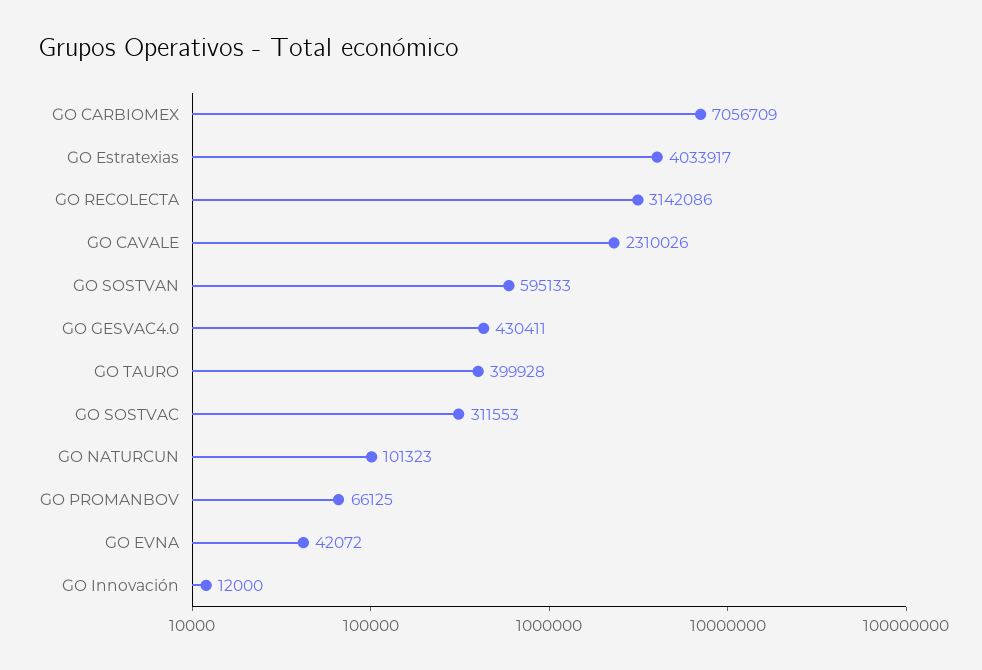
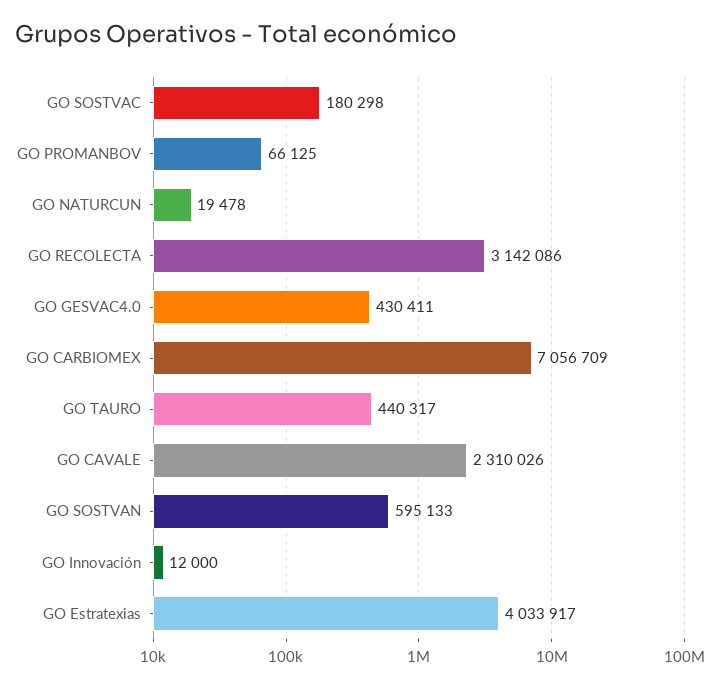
  {
    "GO CARBIOMEX": 7056709,
    "GO Estratexias": 4033917,
    "GO RECOLECTA": 3142086,
    "GO CAVALE": 2310026,
    "GO SOSTVAN": 595133,
    "GO GESVAC4.0": 430411,
-   "GO TAURO": 399928,
+   "GO TAURO": 440317,
-   "GO SOSTVAC": 311553,
+   "GO SOSTVAC": 180298,
-   "GO NATURCUN": 101323,
+   "GO NATURCUN": 19478,
    "GO PROMANBOV": 66125,
-   "GO EVNA": 42072,
    "GO Innovación": 12000
  }

